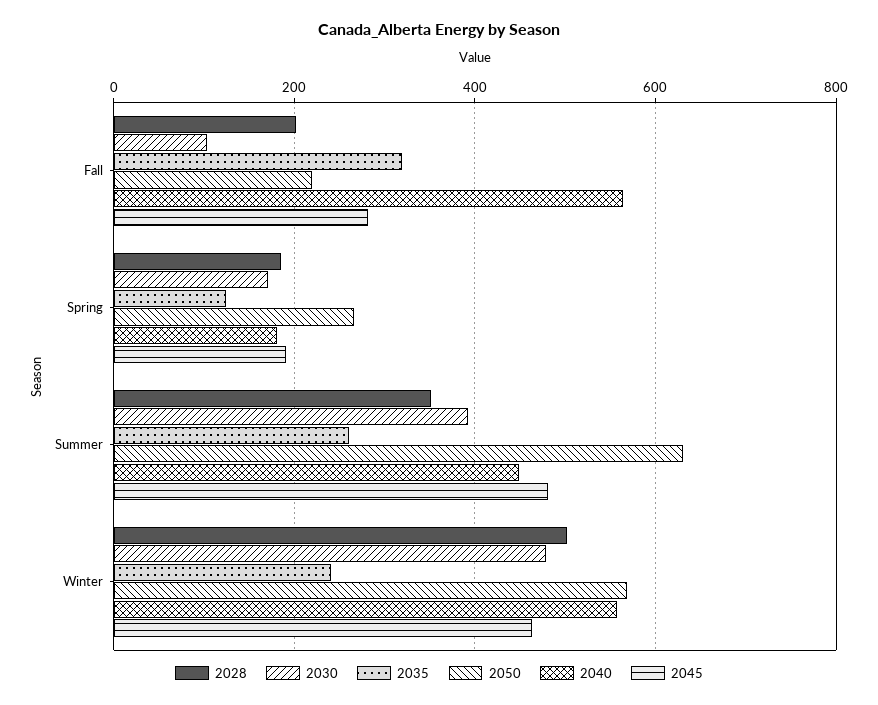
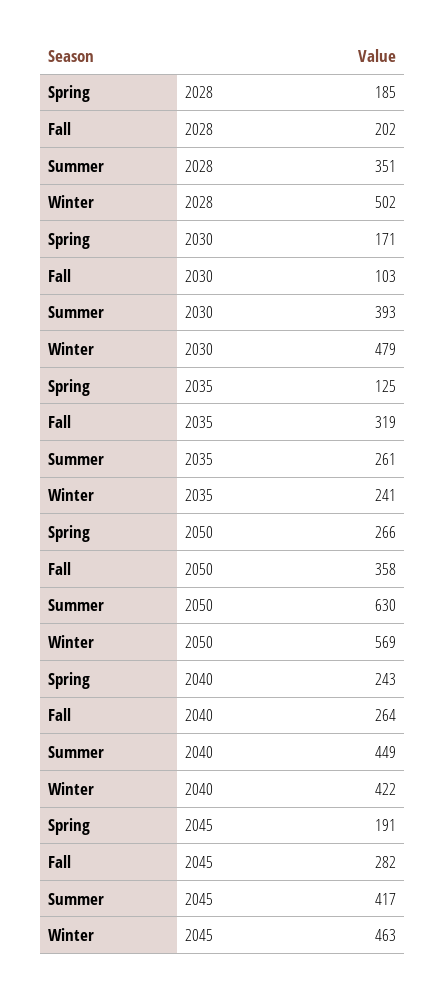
  {
    "2028": {
      "Fall": 202,
      "Spring": 185,
      "Summer": 351,
      "Winter": 502
    },
    "2030": {
      "Fall": 103,
      "Spring": 171,
      "Summer": 393,
      "Winter": 479
    },
    "2035": {
      "Fall": 319,
      "Spring": 125,
      "Summer": 261,
      "Winter": 241
    },
    "2050": {
-     "Fall": 220,
+     "Fall": 358,
      "Spring": 266,
      "Summer": 630,
      "Winter": 569
    },
    "2040": {
-     "Fall": 560,
+     "Fall": 264,
-     "Spring": 180,
+     "Spring": 243,
      "Summer": 449,
-     "Winter": 560
+     "Winter": 422
    },
    "2045": {
      "Fall": 282,
      "Spring": 191,
-     "Summer": 480,
+     "Summer": 417,
      "Winter": 463
    }
  }

